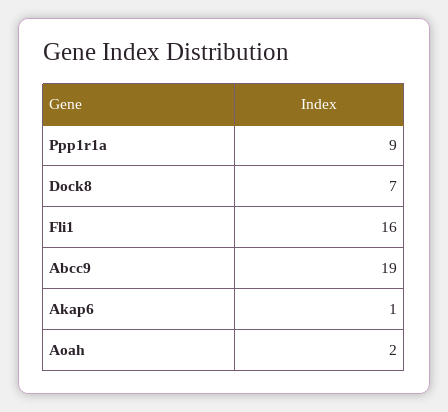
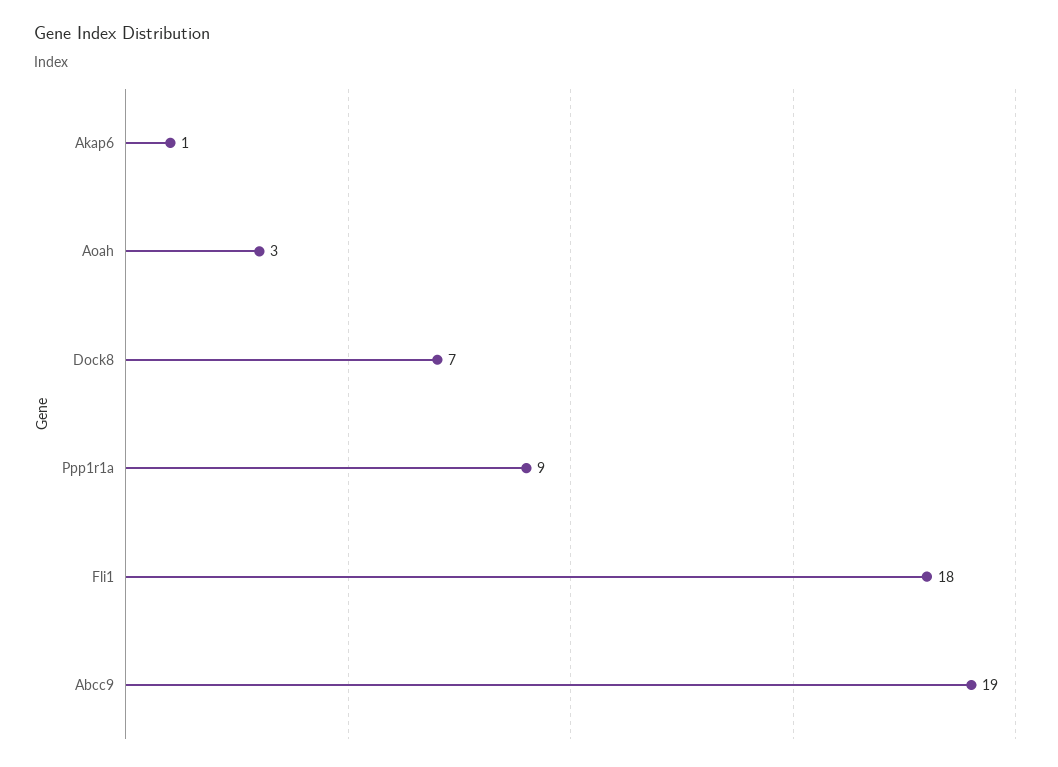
  {
    "Ppp1r1a": 9,
    "Dock8": 7,
-   "Fli1": 16,
+   "Fli1": 18,
    "Abcc9": 19,
    "Akap6": 1,
-   "Aoah": 2
+   "Aoah": 3
  }

